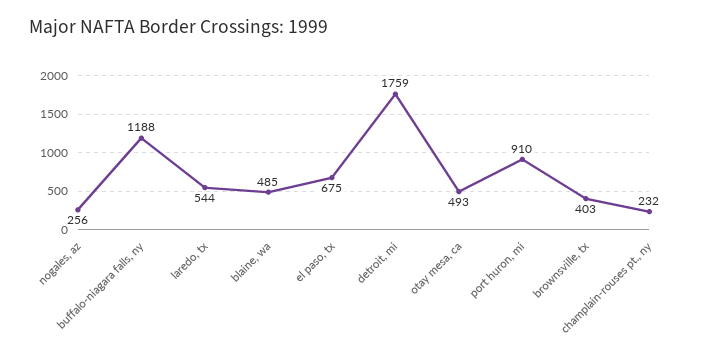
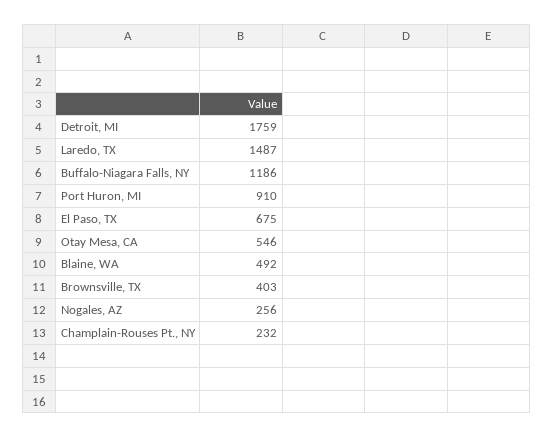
  {
    "nogales, az": 256,
-   "buffalo-niagara falls, ny": 1188,
+   "buffalo-niagara falls, ny": 1186,
-   "laredo, tx": 544,
+   "laredo, tx": 1487,
-   "blaine, wa": 485,
+   "blaine, wa": 492,
    "el paso, tx": 675,
    "detroit, mi": 1759,
-   "otay mesa, ca": 493,
+   "otay mesa, ca": 546,
    "port huron, mi": 910,
    "brownsville, tx": 403,
    "champlain-rouses pt., ny": 232
  }

